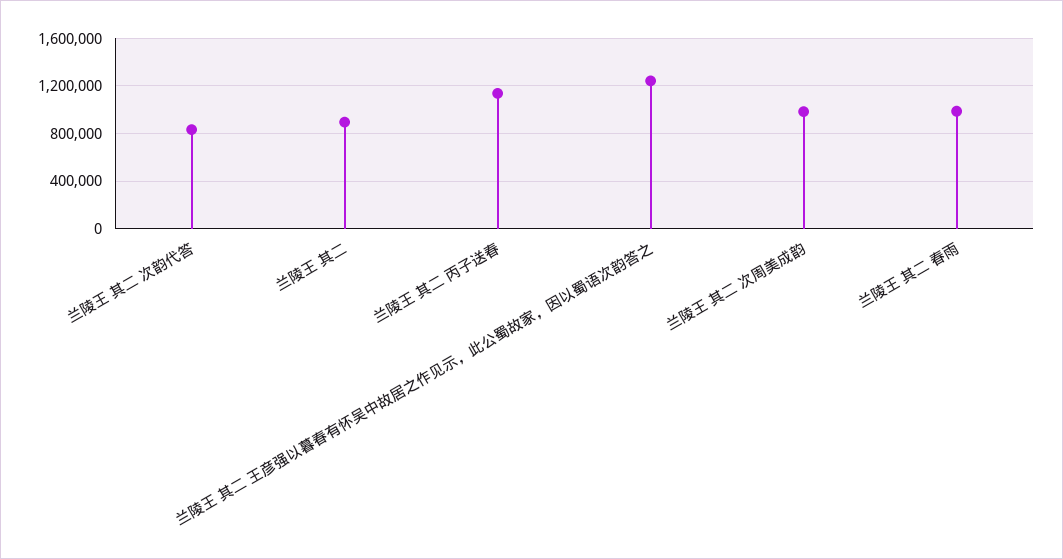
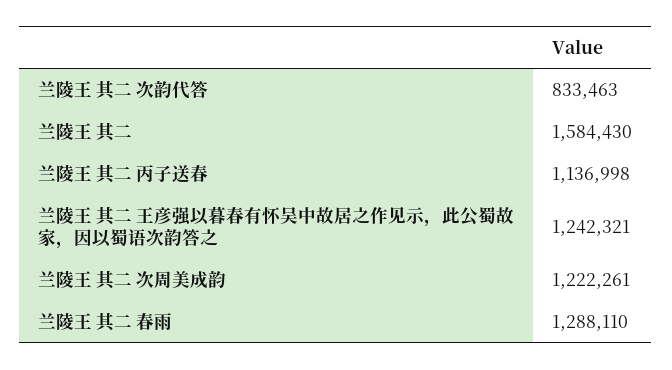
  {
    "兰陵王 其二 次韵代答": 833463,
-   "兰陵王 其二": 900000,
+   "兰陵王 其二": 1584430,
    "兰陵王 其二 丙子送春": 1136998,
    "兰陵王 其二 王彦强以暮春有怀吴中故居之作见示，此公蜀故家，因以蜀语次韵答之": 1242321,
-   "兰陵王 其二 次周美成韵": 1000000,
+   "兰陵王 其二 次周美成韵": 1222261,
-   "兰陵王 其二 春雨": 1000000
+   "兰陵王 其二 春雨": 1288110
  }

